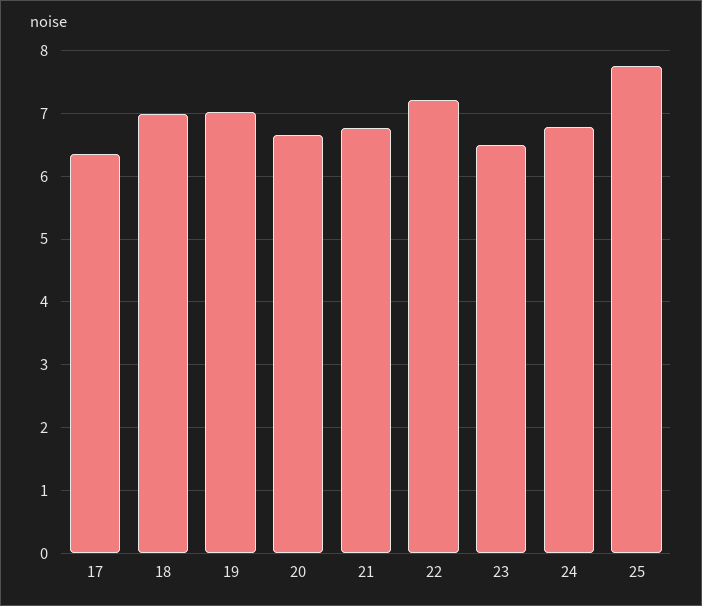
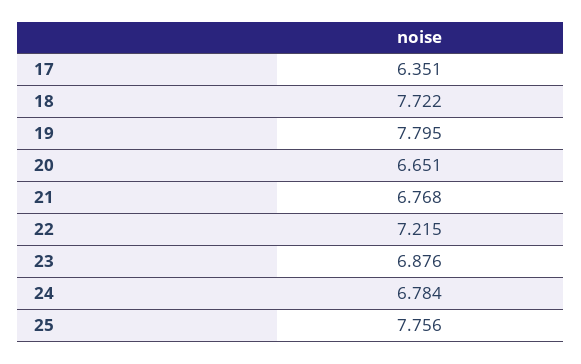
  {
    "17": 6.351,
-   "18": 7,
+   "18": 7.722,
-   "19": 7,
+   "19": 7.795,
    "20": 6.651,
    "21": 6.768,
    "22": 7.215,
-   "23": 6.5,
+   "23": 6.876,
    "24": 6.784,
    "25": 7.756
  }

